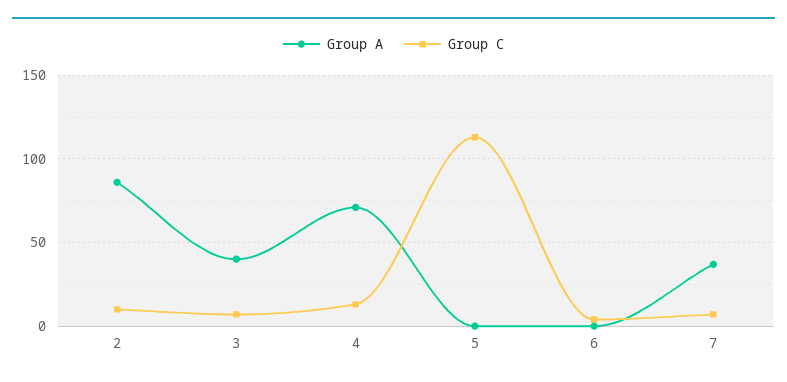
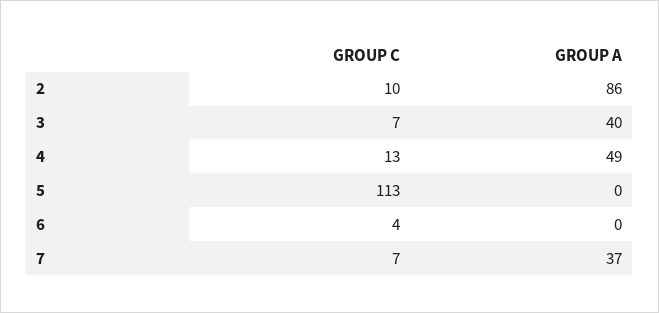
  {
    "Group A": {
      "2": 86,
      "3": 40,
-     "4": 70,
+     "4": 49,
      "5": 0,
      "6": 0,
      "7": 37
    },
    "Group C": {
      "2": 10,
      "3": 7,
      "4": 13,
      "5": 113,
      "6": 4,
      "7": 7
    }
  }

